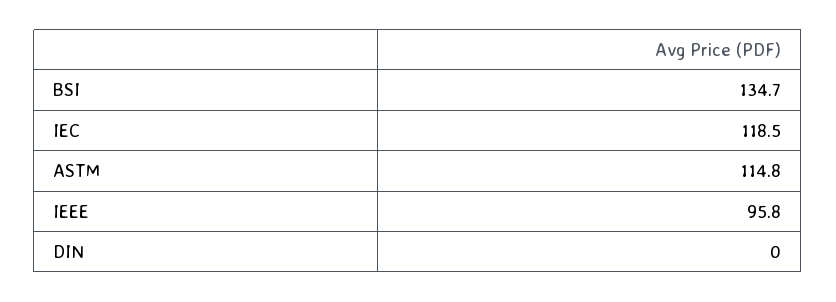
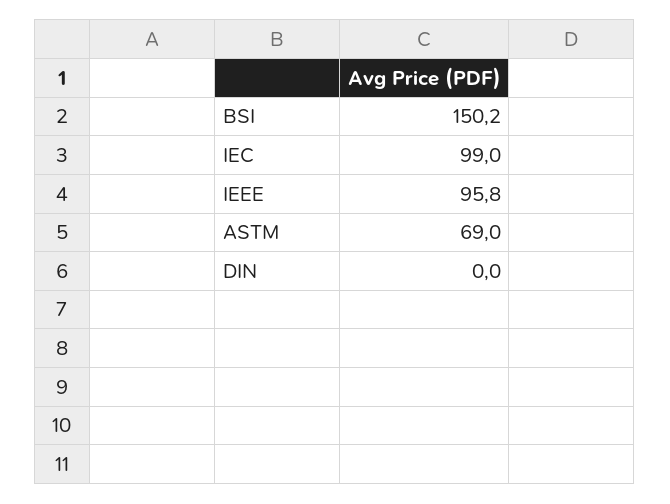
  {
-   "BSI": 134.7,
+   "BSI": 150.2,
-   "IEC": 118.5,
+   "IEC": 99,
-   "ASTM": 114.8,
+   "ASTM": 69,
    "IEEE": 95.8,
    "DIN": 0
  }

